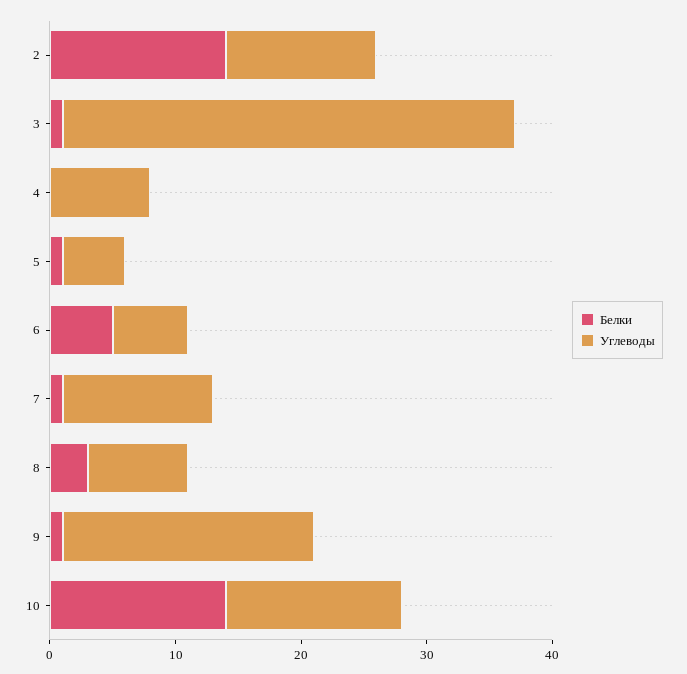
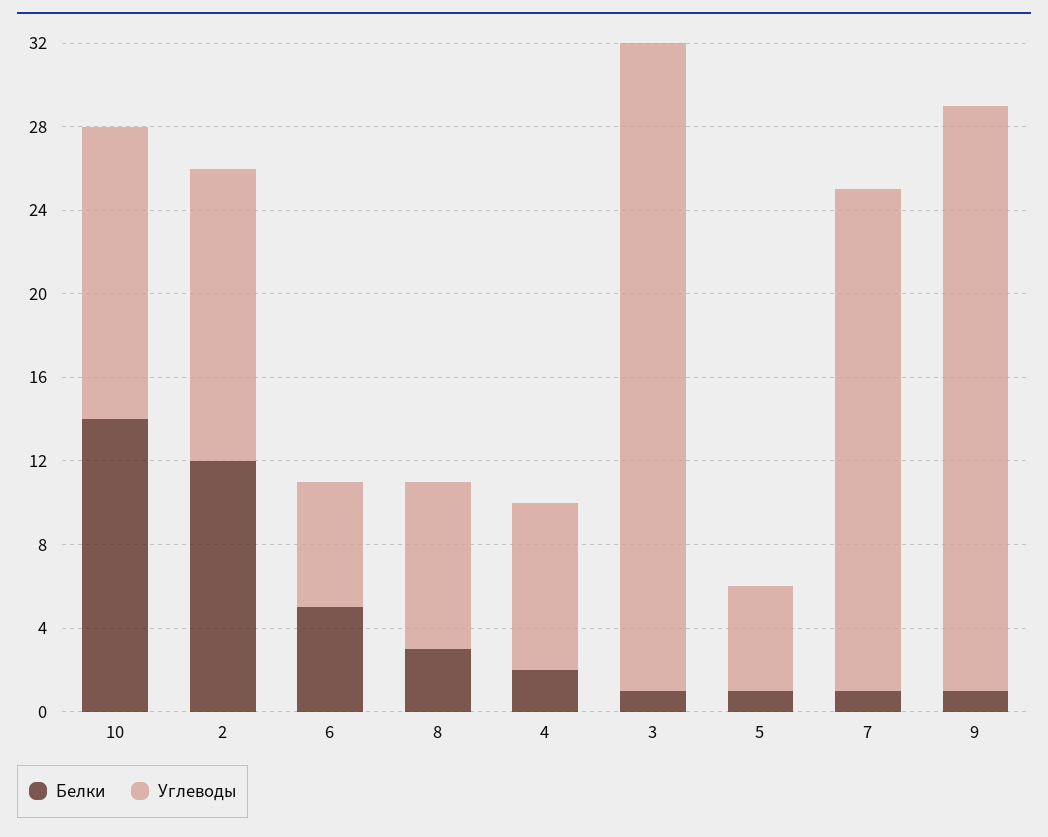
  {
    "Белки": {
-     "2": 14,
+     "2": 12,
      "3": 1,
-     "4": 0,
+     "4": 2,
      "5": 1,
      "6": 5,
      "7": 1,
      "8": 3,
      "9": 1,
      "10": 14
    },
    "Углеводы": {
-     "2": 12,
+     "2": 14,
-     "3": 36,
+     "3": 31,
      "4": 8,
      "5": 5,
      "6": 6,
-     "7": 12,
+     "7": 24,
      "8": 8,
-     "9": 20,
+     "9": 28,
      "10": 14
    }
  }

